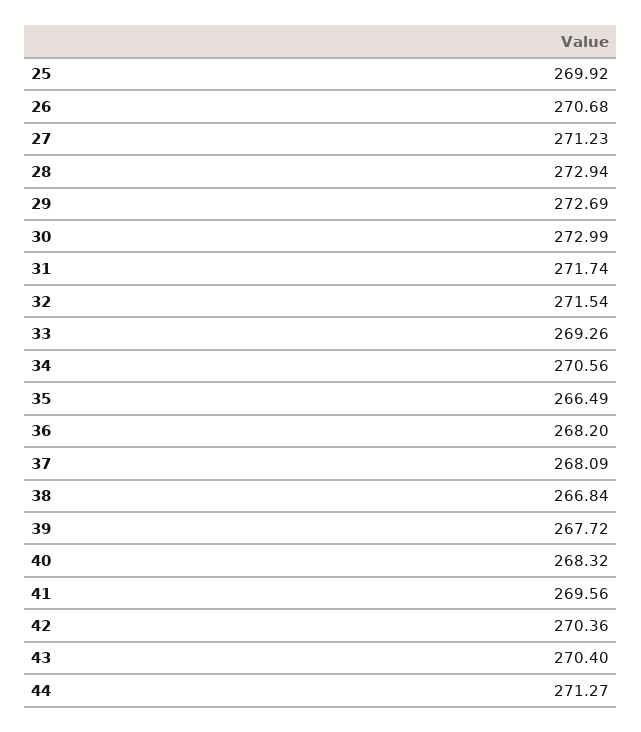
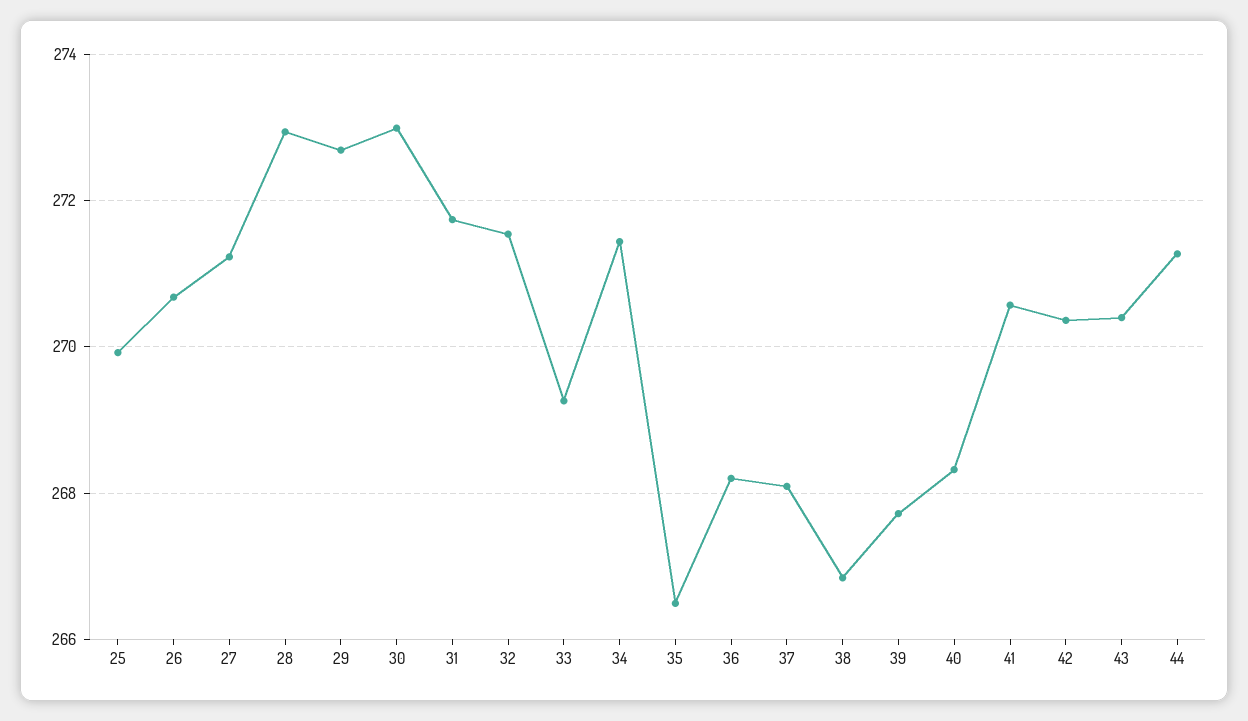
  {
    "25": 269.92,
    "26": 270.68,
    "27": 271.23,
    "28": 272.94,
    "29": 272.69,
    "30": 272.99,
    "31": 271.74,
    "32": 271.54,
    "33": 269.26,
-   "34": 270.56,
+   "34": 271.4,
    "35": 266.49,
    "36": 268.2,
    "37": 268.09,
    "38": 266.84,
    "39": 267.72,
    "40": 268.32,
-   "41": 269.56,
+   "41": 270.6,
    "42": 270.36,
    "43": 270.4,
    "44": 271.27
  }

